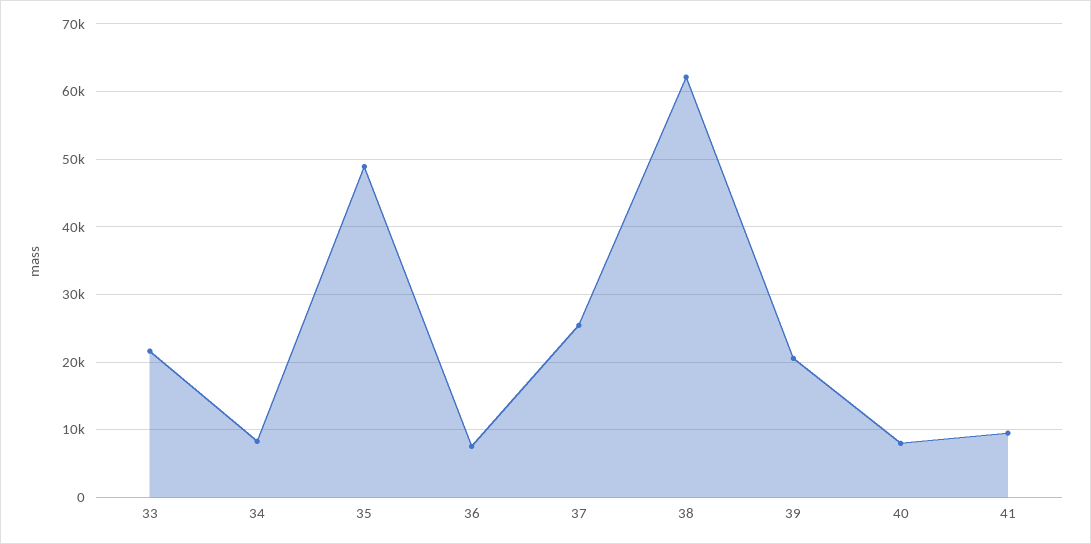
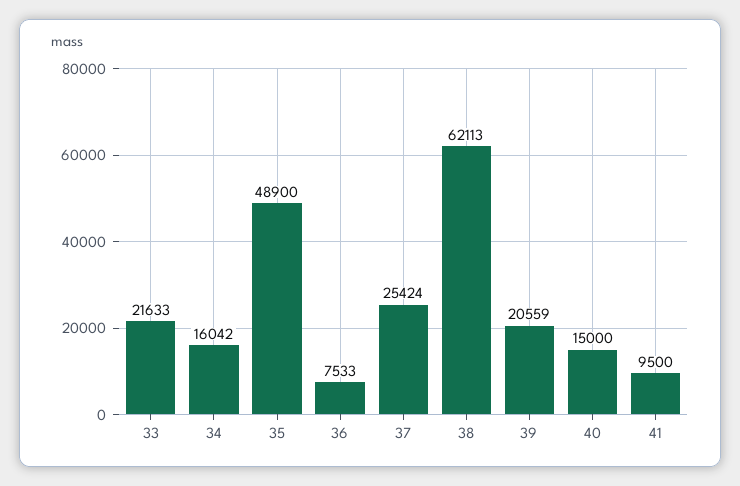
  {
    "33": 21633,
-   "34": 8000,
+   "34": 16042,
    "35": 48900,
    "36": 7533,
    "37": 25424,
    "38": 62113,
    "39": 20559,
-   "40": 8000,
+   "40": 15000,
    "41": 9500
  }

